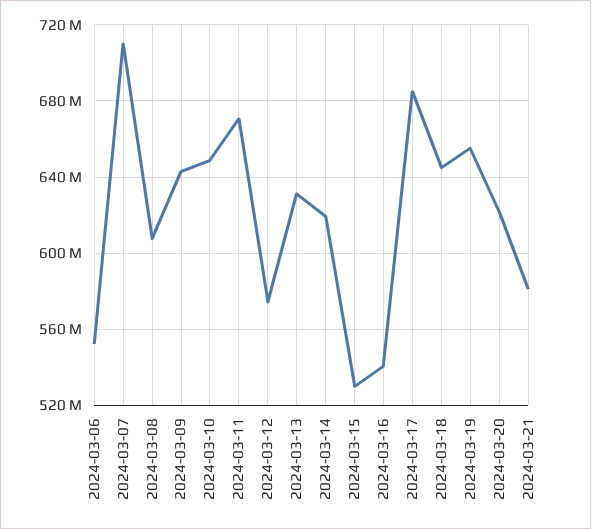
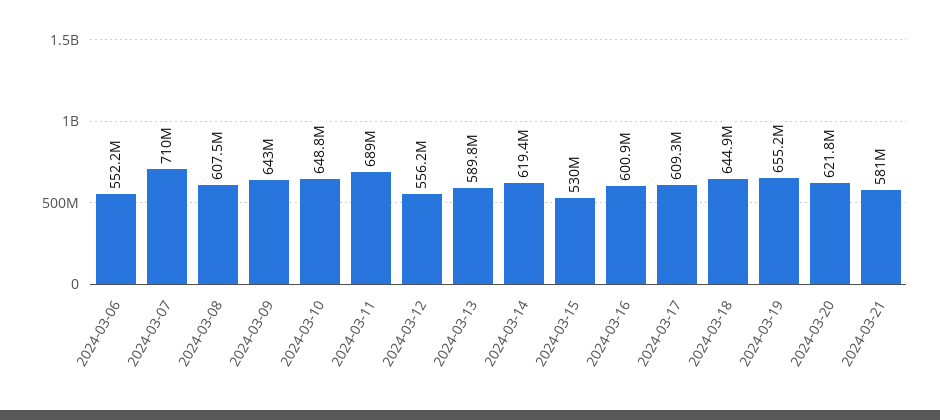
  {
    "2024-03-06": 552200000,
    "2024-03-07": 710000000,
    "2024-03-08": 607500000,
    "2024-03-09": 643000000,
    "2024-03-10": 648800000,
-   "2024-03-11": 670000000,
+   "2024-03-11": 689000000,
-   "2024-03-12": 575000000,
+   "2024-03-12": 556200000,
-   "2024-03-13": 630000000,
+   "2024-03-13": 589800000,
    "2024-03-14": 619400000,
    "2024-03-15": 530000000,
-   "2024-03-16": 540000000,
+   "2024-03-16": 600900000,
-   "2024-03-17": 685000000,
+   "2024-03-17": 609300000,
    "2024-03-18": 644900000,
    "2024-03-19": 655200000,
    "2024-03-20": 621800000,
    "2024-03-21": 581000000
  }

